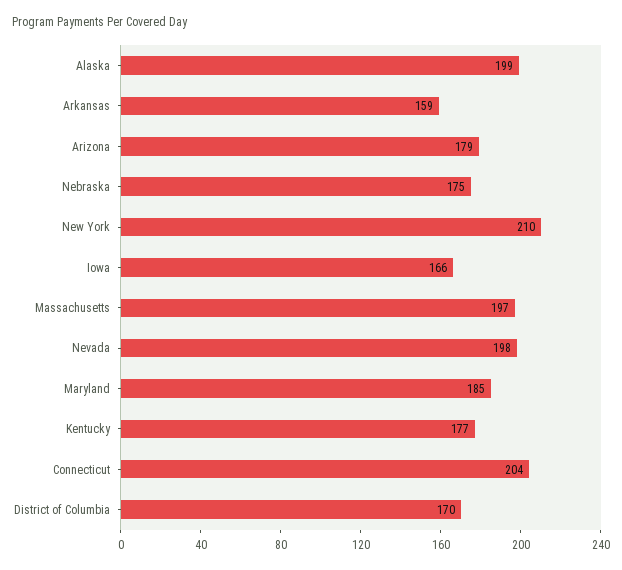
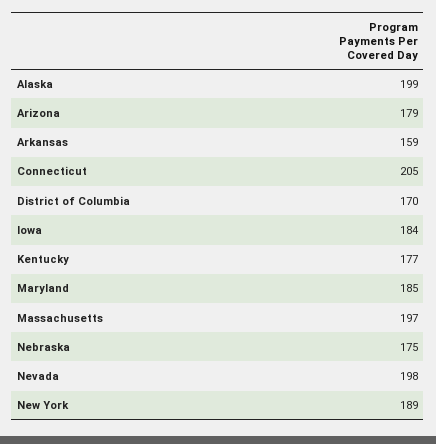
  {
    "Alaska": 199,
    "Arkansas": 159,
    "Arizona": 179,
    "Nebraska": 175,
-   "New York": 210,
+   "New York": 189,
-   "Iowa": 166,
+   "Iowa": 184,
    "Massachusetts": 197,
    "Nevada": 198,
    "Maryland": 185,
    "Kentucky": 177,
-   "Connecticut": 204,
+   "Connecticut": 205,
    "District of Columbia": 170
  }

